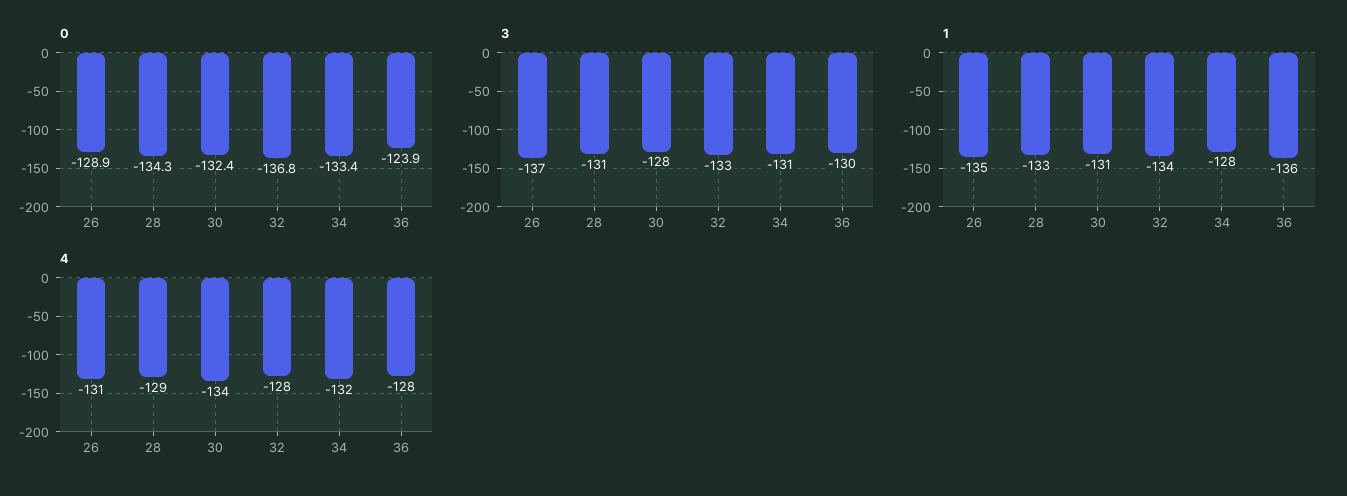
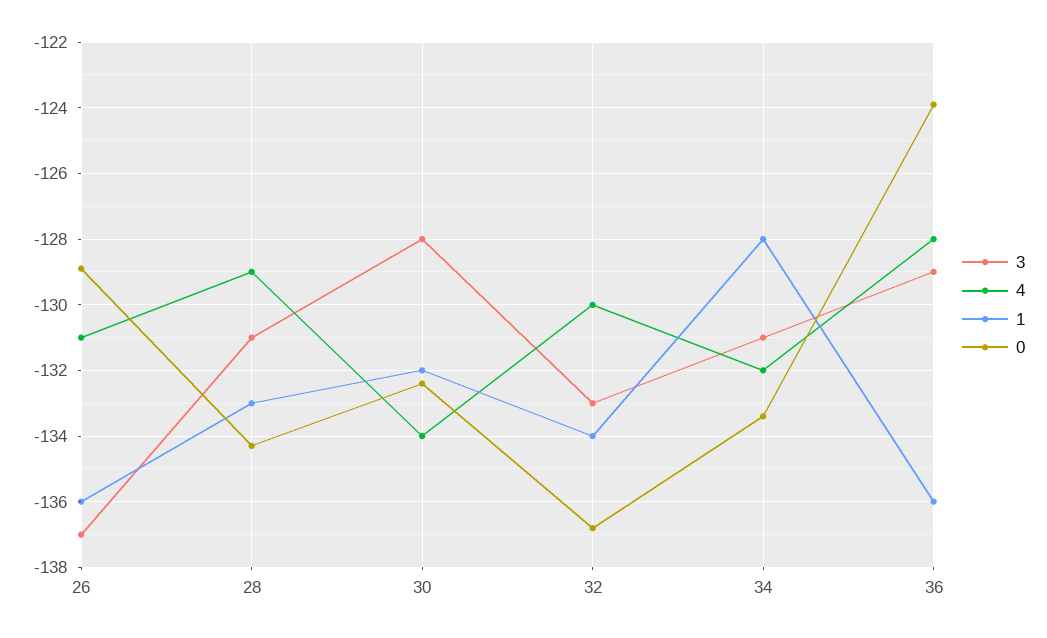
  {
    "0": {
      "26": -128.9,
      "28": -134.3,
      "30": -132.4,
      "32": -136.8,
      "34": -133.4,
      "36": -123.9
    },
    "3": {
      "26": -137,
      "28": -131,
      "30": -128,
      "32": -133,
      "34": -131,
-     "36": -130
+     "36": -129
    },
    "1": {
-     "26": -135,
+     "26": -136,
      "28": -133,
-     "30": -131,
+     "30": -132,
      "32": -134,
      "34": -128,
      "36": -136
    },
    "4": {
      "26": -131,
      "28": -129,
      "30": -134,
-     "32": -128,
+     "32": -130,
      "34": -132,
      "36": -128
    }
  }

